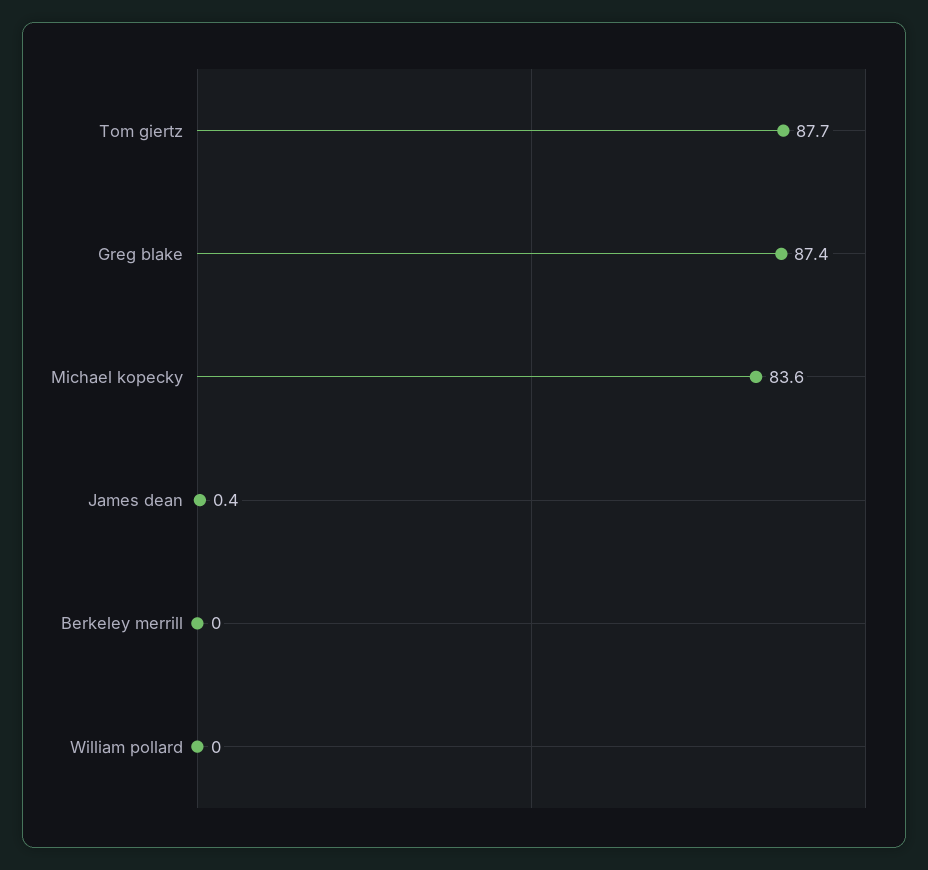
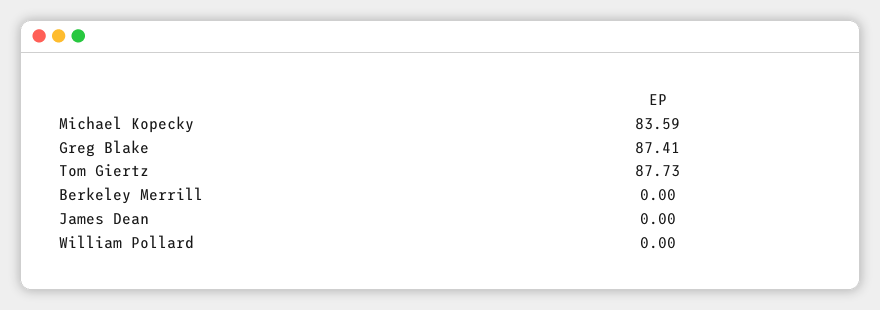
  {
    "Tom giertz": 87.73,
    "Greg blake": 87.41,
    "Michael kopecky": 83.59,
-   "James dean": 0.4,
+   "James dean": 0,
    "Berkeley merrill": 0,
    "William pollard": 0
  }

